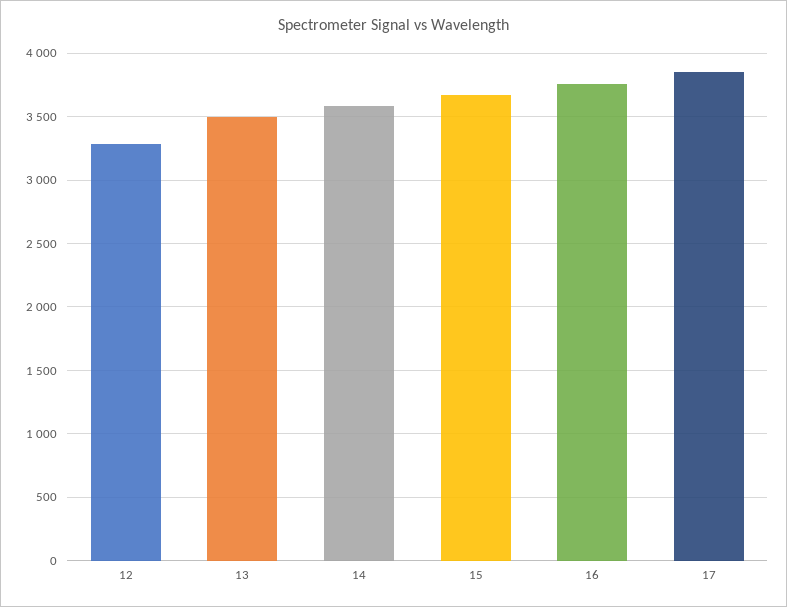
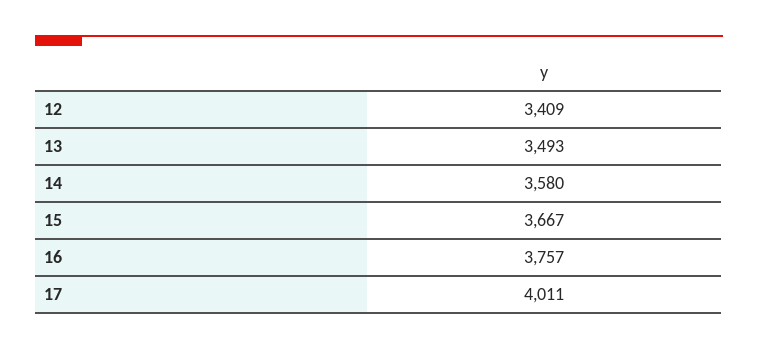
  {
-   "12": 3300,
+   "12": 3409,
    "13": 3493,
    "14": 3580,
    "15": 3667,
    "16": 3757,
-   "17": 3850
+   "17": 4011
  }

